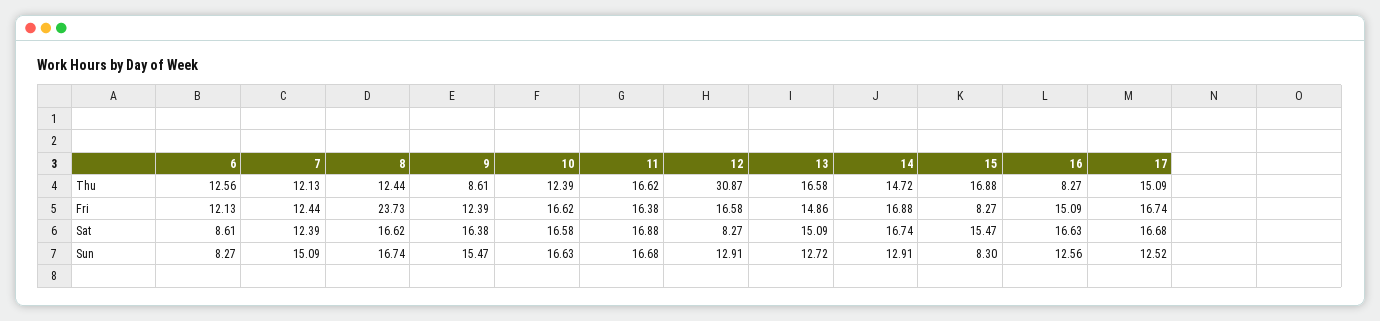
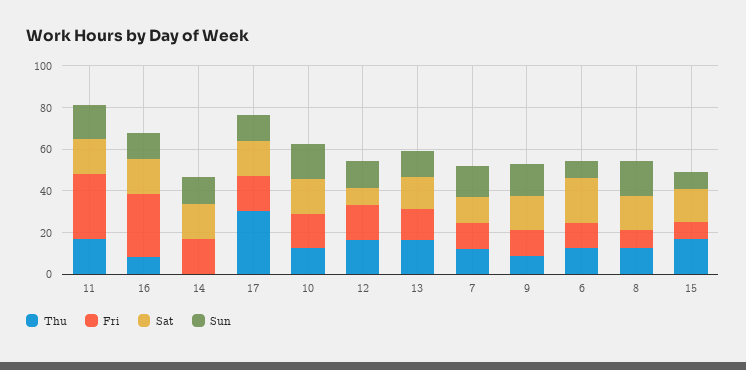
  {
    "Thu": {
      "6": 12.56,
      "7": 12.13,
      "8": 12.44,
      "9": 8.61,
      "10": 12.39,
      "11": 16.62,
-     "12": 30.87,
+     "12": 15,
      "13": 16.58,
-     "14": 14.72,
+     "14": 0,
      "15": 16.88,
      "16": 8.27,
-     "17": 15.09
+     "17": 30
    },
    "Fri": {
      "6": 12.13,
      "7": 12.44,
-     "8": 23.73,
+     "8": 10,
      "9": 12.39,
      "10": 16.62,
-     "11": 16.38,
+     "11": 30,
      "12": 16.58,
      "13": 14.86,
      "14": 16.88,
      "15": 8.27,
-     "16": 15.09,
+     "16": 30,
      "17": 16.74
    },
    "Sat": {
-     "6": 8.61,
+     "6": 20,
      "7": 12.39,
      "8": 16.62,
      "9": 16.38,
      "10": 16.58,
      "11": 16.88,
      "12": 8.27,
      "13": 15.09,
      "14": 16.74,
      "15": 15.47,
      "16": 16.63,
      "17": 16.68
    },
    "Sun": {
      "6": 8.27,
      "7": 15.09,
      "8": 16.74,
      "9": 15.47,
      "10": 16.63,
      "11": 16.68,
      "12": 12.91,
      "13": 12.72,
      "14": 12.91,
      "15": 8.3,
      "16": 12.56,
      "17": 12.52
    }
  }

